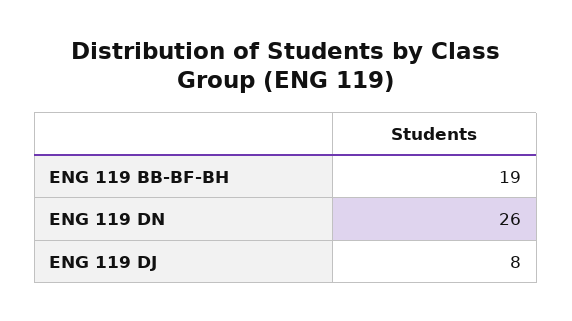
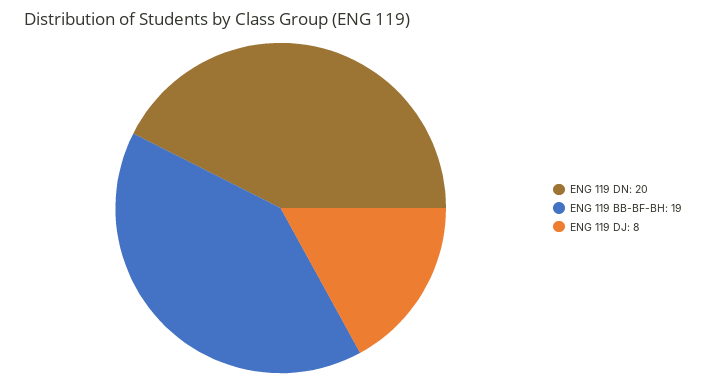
  {
    "ENG 119 BB-BF-BH": 19,
-   "ENG 119 DN": 26,
+   "ENG 119 DN": 20,
    "ENG 119 DJ": 8
  }

